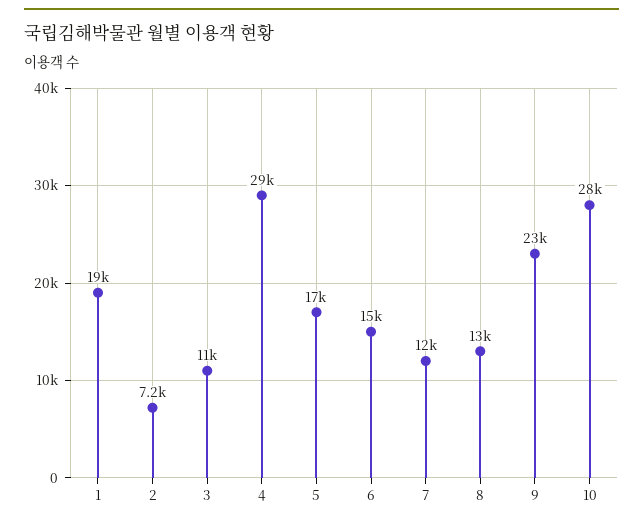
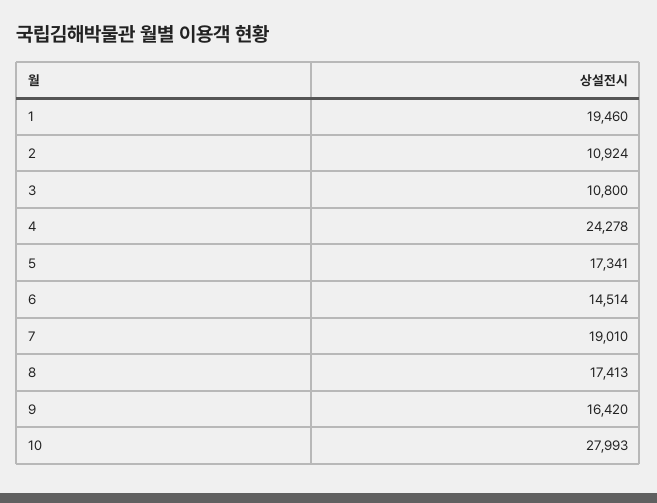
  {
    "1": 19460,
-   "2": 7200,
+   "2": 10924,
    "3": 10800,
-   "4": 29000,
+   "4": 24278,
    "5": 17341,
    "6": 14514,
-   "7": 12000,
+   "7": 19010,
-   "8": 13000,
+   "8": 17413,
-   "9": 23000,
+   "9": 16420,
    "10": 27993
  }

